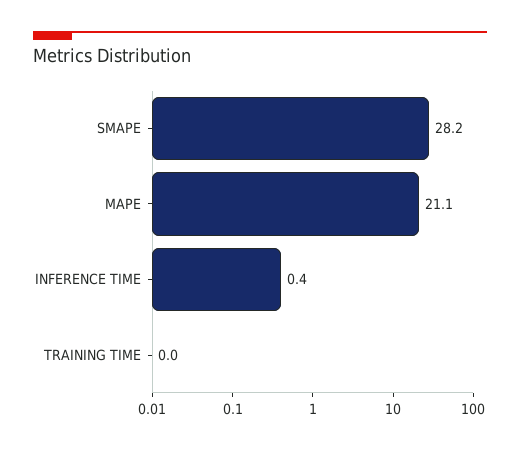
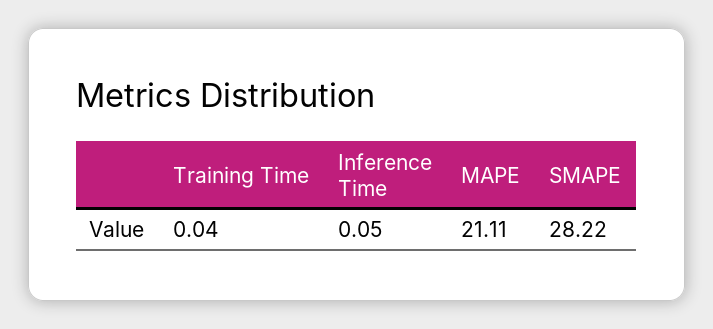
  {
    "SMAPE": 28.22,
    "MAPE": 21.11,
-   "INFERENCE TIME": 0.4,
+   "INFERENCE TIME": 0.05,
    "TRAINING TIME": 0.04
  }

